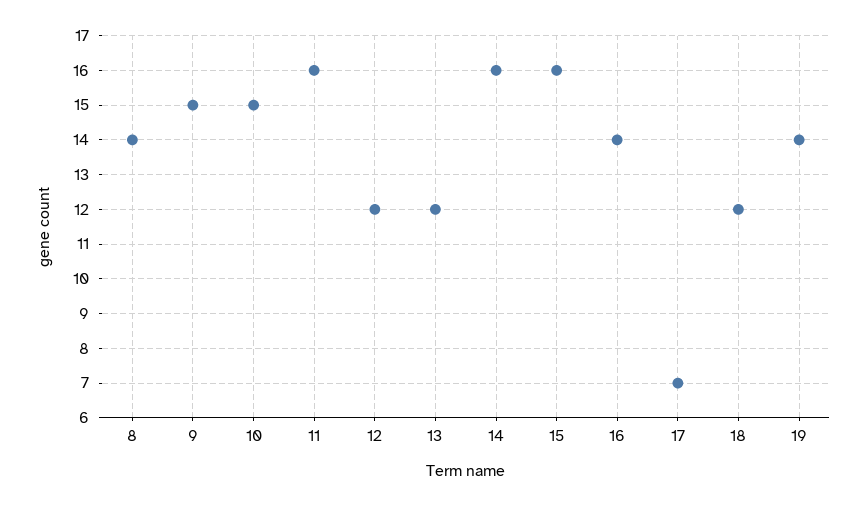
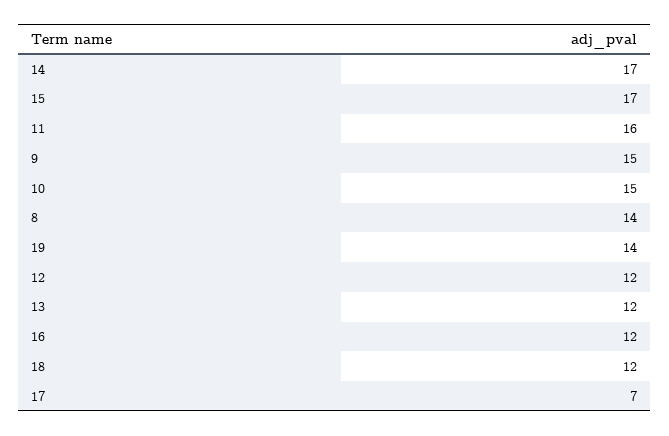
  {
    "8": 14,
    "9": 15,
    "10": 15,
    "11": 16,
    "12": 12,
    "13": 12,
-   "14": 16,
+   "14": 17,
-   "15": 16,
+   "15": 17,
-   "16": 14,
+   "16": 12,
    "17": 7,
    "18": 12,
    "19": 14
  }

